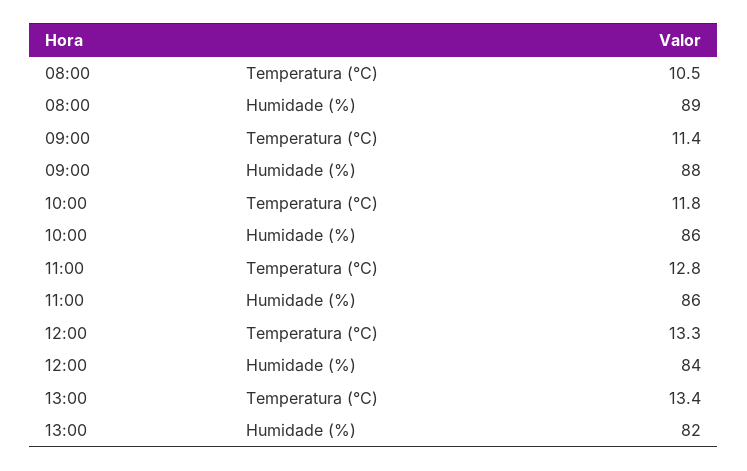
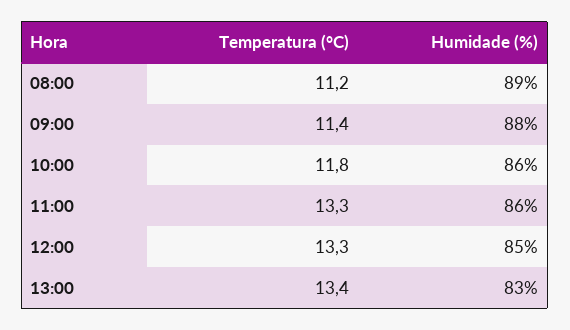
  {
    "08:00": {
-     "Temperatura (°C)": 10.5,
+     "Temperatura (°C)": 11.2,
      "Humidade (%)": 89
    },
    "09:00": {
      "Temperatura (°C)": 11.4,
      "Humidade (%)": 88
    },
    "10:00": {
      "Temperatura (°C)": 11.8,
      "Humidade (%)": 86
    },
    "11:00": {
-     "Temperatura (°C)": 12.8,
+     "Temperatura (°C)": 13.3,
      "Humidade (%)": 86
    },
    "12:00": {
      "Temperatura (°C)": 13.3,
-     "Humidade (%)": 84
+     "Humidade (%)": 85
    },
    "13:00": {
      "Temperatura (°C)": 13.4,
-     "Humidade (%)": 82
+     "Humidade (%)": 83
    }
  }

